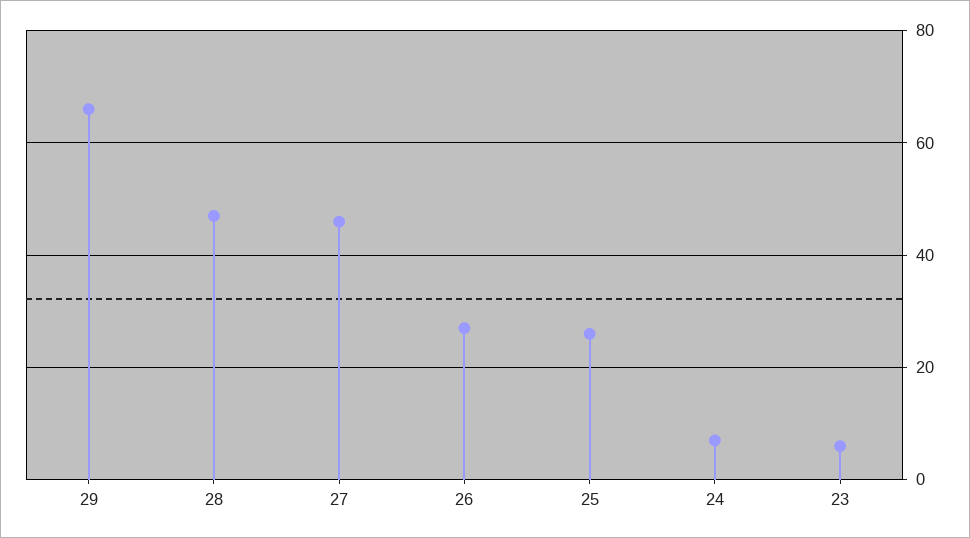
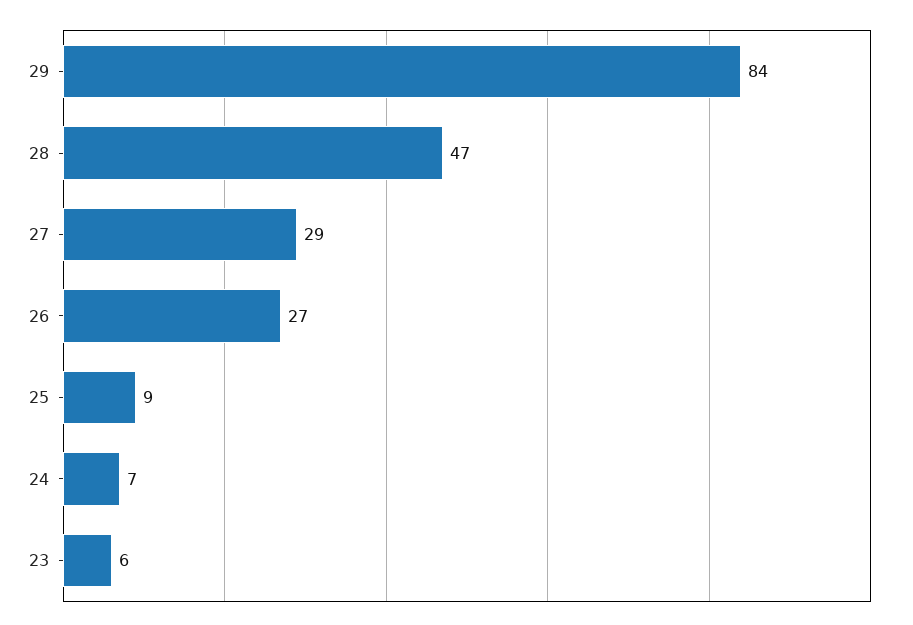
  {
-   "29": 65,
+   "29": 84,
    "28": 47,
-   "27": 45,
+   "27": 29,
    "26": 27,
-   "25": 25,
+   "25": 9,
    "24": 7,
    "23": 6
  }

